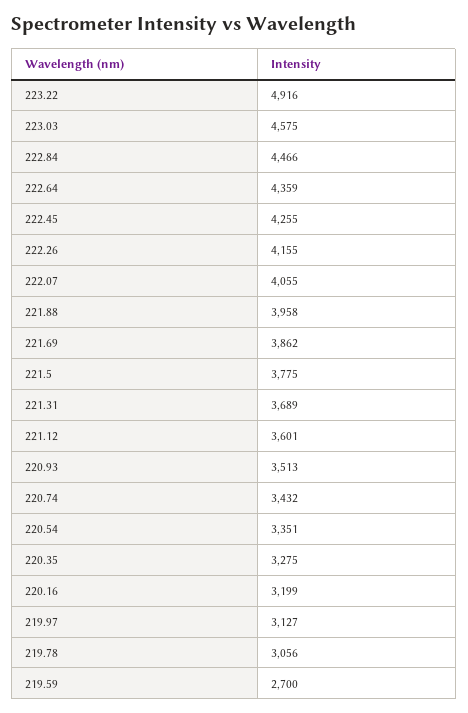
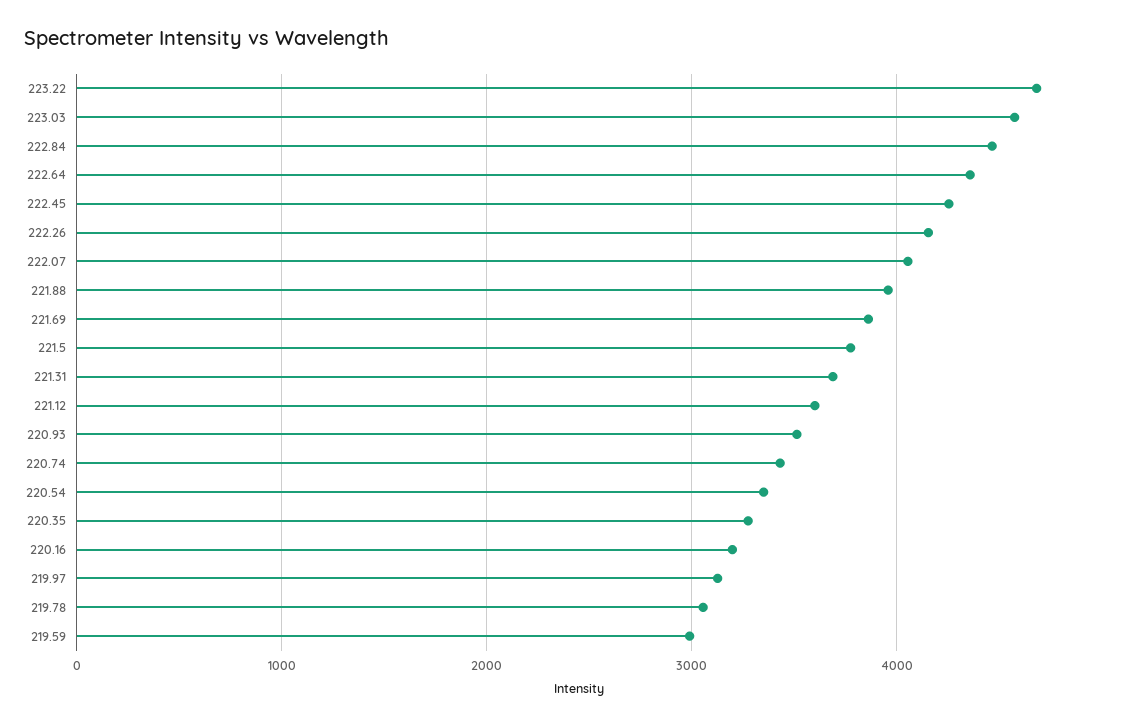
  {
-   "223.22": 4916,
+   "223.22": 4700,
    "223.03": 4575,
    "222.84": 4466,
    "222.64": 4359,
    "222.45": 4255,
    "222.26": 4155,
    "222.07": 4055,
    "221.88": 3958,
    "221.69": 3862,
    "221.5": 3775,
    "221.31": 3689,
    "221.12": 3601,
    "220.93": 3513,
    "220.74": 3432,
    "220.54": 3351,
    "220.35": 3275,
    "220.16": 3199,
    "219.97": 3127,
    "219.78": 3056,
-   "219.59": 2700
+   "219.59": 3000
  }

